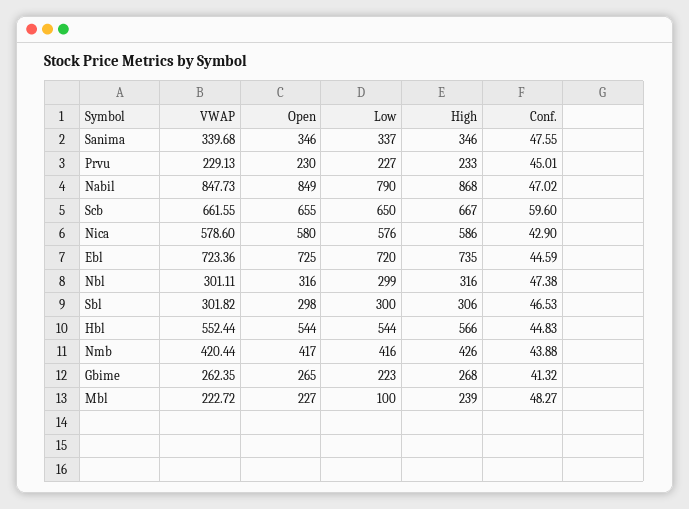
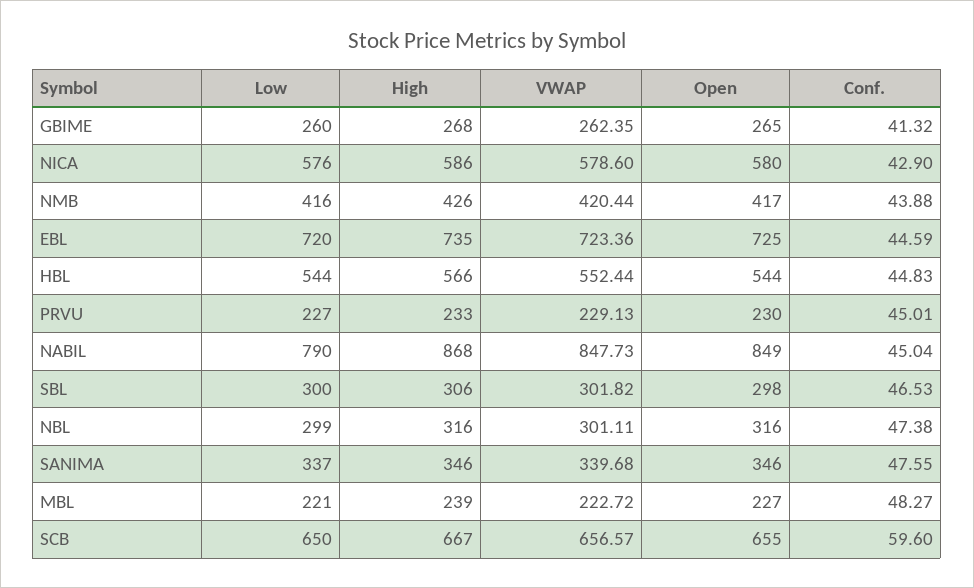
  {
    "VWAP": {
      "Sanima": 339.68,
      "Prvu": 229.13,
      "Nabil": 847.73,
-     "Scb": 661.55,
+     "Scb": 656.57,
      "Nica": 578.6,
      "Ebl": 723.36,
      "Nbl": 301.11,
      "Sbl": 301.82,
      "Hbl": 552.44,
      "Nmb": 420.44,
      "Gbime": 262.35,
      "Mbl": 222.72
    },
    "Open": {
      "Sanima": 346,
      "Prvu": 230,
      "Nabil": 849,
      "Scb": 655,
      "Nica": 580,
      "Ebl": 725,
      "Nbl": 316,
      "Sbl": 298,
      "Hbl": 544,
      "Nmb": 417,
      "Gbime": 265,
      "Mbl": 227
    },
    "Low": {
      "Sanima": 337,
      "Prvu": 227,
      "Nabil": 790,
      "Scb": 650,
      "Nica": 576,
      "Ebl": 720,
      "Nbl": 299,
      "Sbl": 300,
      "Hbl": 544,
      "Nmb": 416,
-     "Gbime": 223,
+     "Gbime": 260,
-     "Mbl": 100
+     "Mbl": 221
    },
    "High": {
      "Sanima": 346,
      "Prvu": 233,
      "Nabil": 868,
      "Scb": 667,
      "Nica": 586,
      "Ebl": 735,
      "Nbl": 316,
      "Sbl": 306,
      "Hbl": 566,
      "Nmb": 426,
      "Gbime": 268,
      "Mbl": 239
    },
    "Conf.": {
      "Sanima": 47.55,
      "Prvu": 45.01,
-     "Nabil": 47.02,
+     "Nabil": 45.04,
      "Scb": 59.6,
      "Nica": 42.9,
      "Ebl": 44.59,
      "Nbl": 47.38,
      "Sbl": 46.53,
      "Hbl": 44.83,
      "Nmb": 43.88,
      "Gbime": 41.32,
      "Mbl": 48.27
    }
  }

